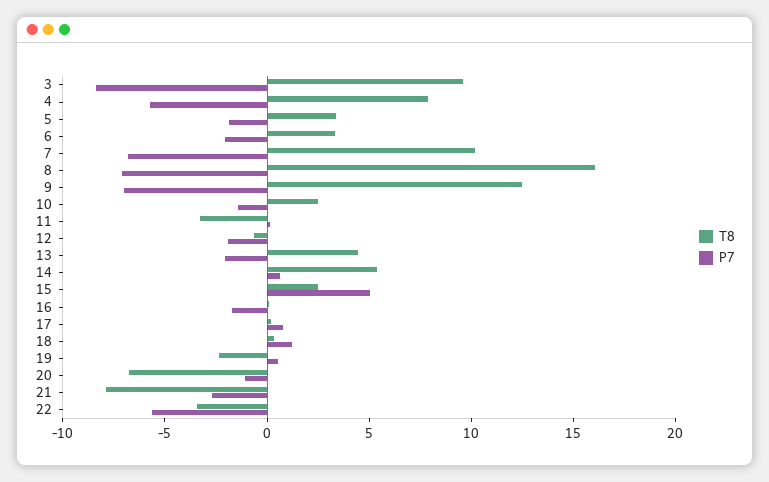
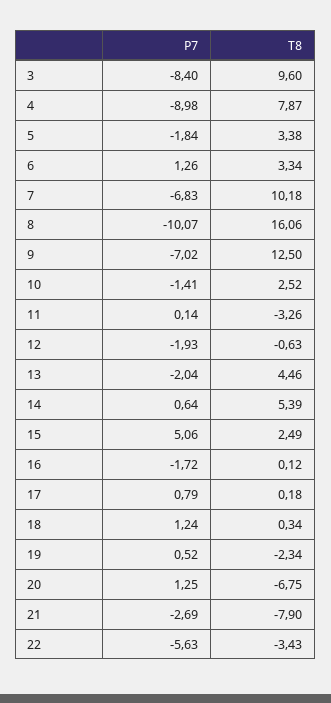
  {
    "T8": {
      "3": 9.6,
      "4": 7.87,
      "5": 3.38,
      "6": 3.34,
      "7": 10.18,
      "8": 16.06,
      "9": 12.5,
      "10": 2.52,
      "11": -3.26,
      "12": -0.63,
      "13": 4.46,
      "14": 5.39,
      "15": 2.49,
      "16": 0.12,
      "17": 0.18,
      "18": 0.34,
      "19": -2.34,
      "20": -6.75,
      "21": -7.9,
      "22": -3.43
    },
    "P7": {
      "3": -8.4,
-     "4": -6,
+     "4": -8.98,
      "5": -1.84,
-     "6": -2,
+     "6": 1.26,
      "7": -6.83,
-     "8": -7,
+     "8": -10.07,
      "9": -7.02,
      "10": -1.41,
      "11": 0.14,
      "12": -1.93,
      "13": -2.04,
      "14": 0.64,
      "15": 5.06,
      "16": -1.72,
      "17": 0.79,
      "18": 1.24,
      "19": 0.52,
-     "20": -1,
+     "20": 1.25,
      "21": -2.69,
      "22": -5.63
    }
  }

